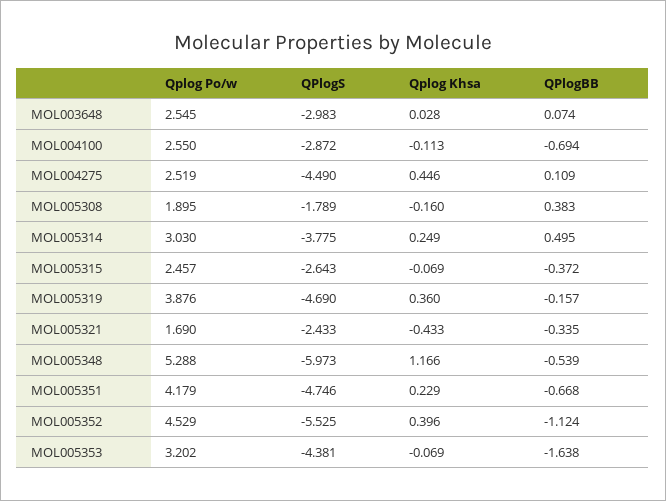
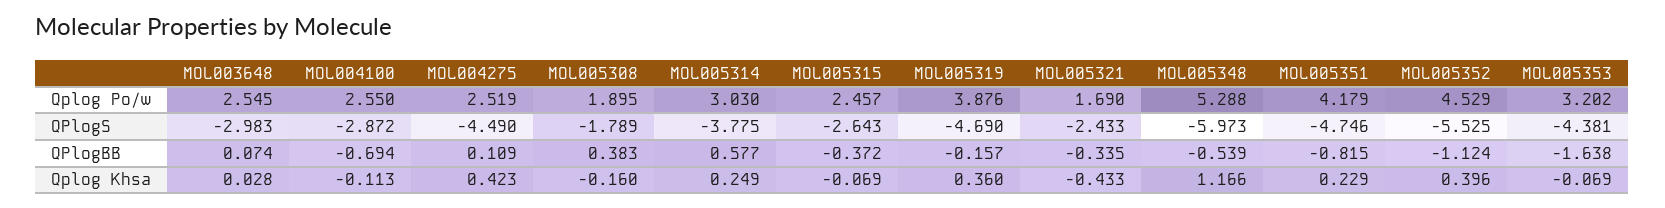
  {
    "Qplog Po/w": {
      "MOL003648": 2.545,
      "MOL004100": 2.55,
      "MOL004275": 2.519,
      "MOL005308": 1.895,
      "MOL005314": 3.03,
      "MOL005315": 2.457,
      "MOL005319": 3.876,
      "MOL005321": 1.69,
      "MOL005348": 5.288,
      "MOL005351": 4.179,
      "MOL005352": 4.529,
      "MOL005353": 3.202
    },
    "QPlogS": {
      "MOL003648": -2.983,
      "MOL004100": -2.872,
      "MOL004275": -4.49,
      "MOL005308": -1.789,
      "MOL005314": -3.775,
      "MOL005315": -2.643,
      "MOL005319": -4.69,
      "MOL005321": -2.433,
      "MOL005348": -5.973,
      "MOL005351": -4.746,
      "MOL005352": -5.525,
      "MOL005353": -4.381
    },
    "Qplog Khsa": {
      "MOL003648": 0.028,
      "MOL004100": -0.113,
-     "MOL004275": 0.446,
+     "MOL004275": 0.423,
      "MOL005308": -0.16,
      "MOL005314": 0.249,
      "MOL005315": -0.069,
      "MOL005319": 0.36,
      "MOL005321": -0.433,
      "MOL005348": 1.166,
      "MOL005351": 0.229,
      "MOL005352": 0.396,
      "MOL005353": -0.069
    },
    "QPlogBB": {
      "MOL003648": 0.074,
      "MOL004100": -0.694,
      "MOL004275": 0.109,
      "MOL005308": 0.383,
-     "MOL005314": 0.495,
+     "MOL005314": 0.577,
      "MOL005315": -0.372,
      "MOL005319": -0.157,
      "MOL005321": -0.335,
      "MOL005348": -0.539,
-     "MOL005351": -0.668,
+     "MOL005351": -0.815,
      "MOL005352": -1.124,
      "MOL005353": -1.638
    }
  }

